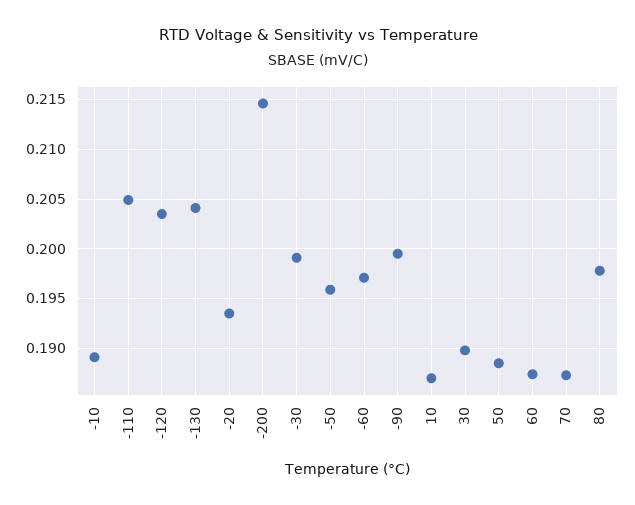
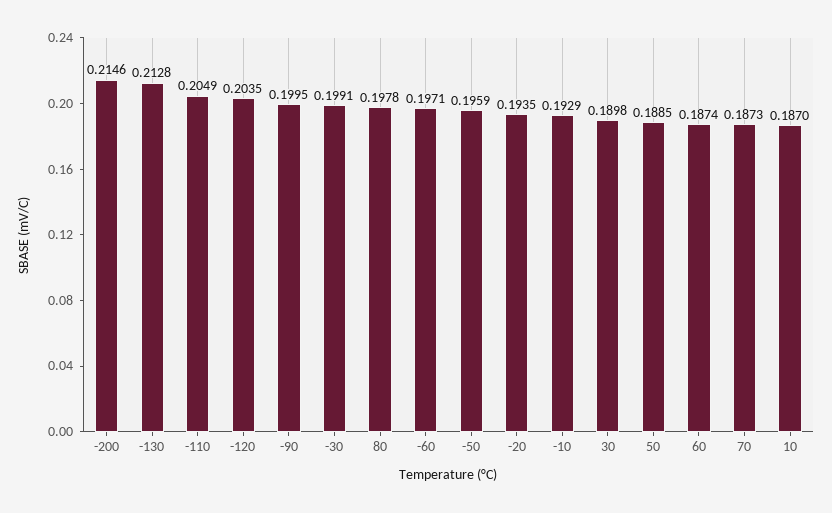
  {
-   "-10": 0.189,
+   "-10": 0.1929,
    "-110": 0.2049,
    "-120": 0.2035,
-   "-130": 0.204,
+   "-130": 0.2128,
    "-20": 0.1935,
    "-200": 0.2146,
    "-30": 0.1991,
    "-50": 0.1959,
    "-60": 0.1971,
    "-90": 0.1995,
    "10": 0.187,
    "30": 0.1898,
    "50": 0.1885,
    "60": 0.1874,
    "70": 0.1873,
    "80": 0.1978
  }

